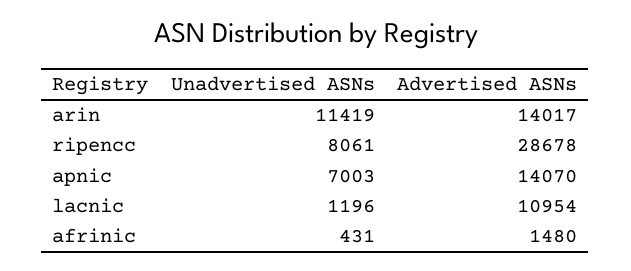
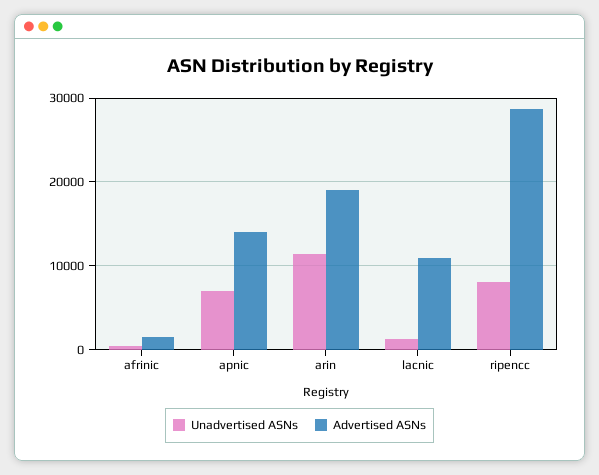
  {
    "Unadvertised ASNs": {
      "arin": 11419,
      "ripencc": 8061,
      "apnic": 7003,
      "lacnic": 1196,
      "afrinic": 431
    },
    "Advertised ASNs": {
-     "arin": 14017,
+     "arin": 19000,
      "ripencc": 28678,
      "apnic": 14070,
      "lacnic": 10954,
      "afrinic": 1480
    }
  }

